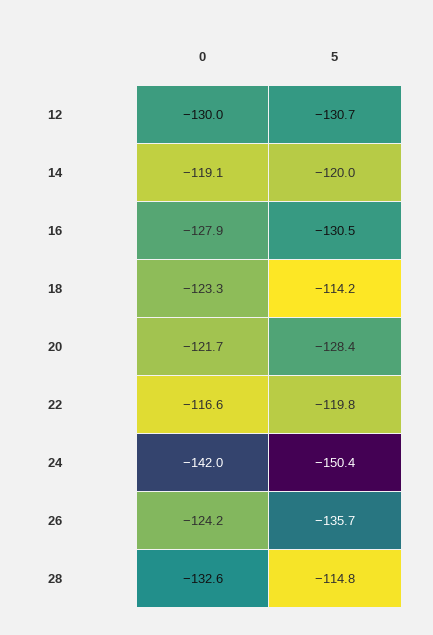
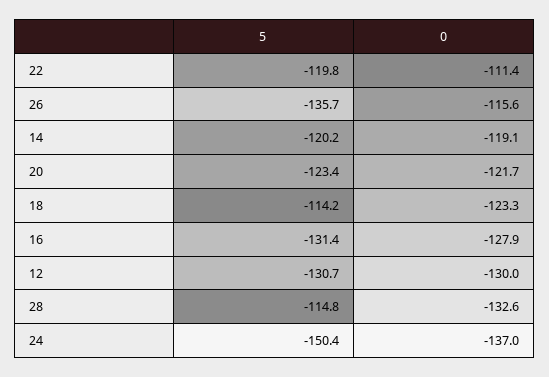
  {
    "0": {
      "12": -130,
      "14": -119.1,
      "16": -127.9,
      "18": -123.3,
      "20": -121.7,
-     "22": -116.6,
+     "22": -111.4,
-     "24": -142,
+     "24": -137,
-     "26": -124.2,
+     "26": -115.6,
      "28": -132.6
    },
    "5": {
      "12": -130.7,
-     "14": -120,
+     "14": -120.2,
-     "16": -130.5,
+     "16": -131.4,
      "18": -114.2,
-     "20": -128.4,
+     "20": -123.4,
      "22": -119.8,
      "24": -150.4,
      "26": -135.7,
      "28": -114.8
    }
  }

